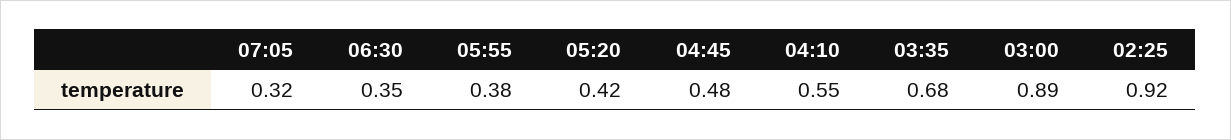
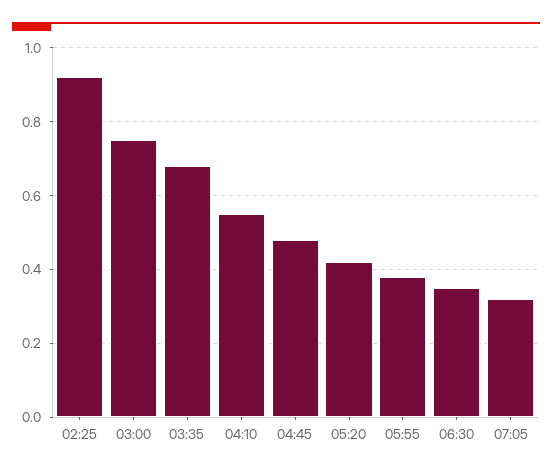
  {
    "07:05": 0.32,
    "06:30": 0.35,
    "05:55": 0.38,
    "05:20": 0.42,
    "04:45": 0.48,
    "04:10": 0.55,
    "03:35": 0.68,
-   "03:00": 0.89,
+   "03:00": 0.75,
    "02:25": 0.92
  }

